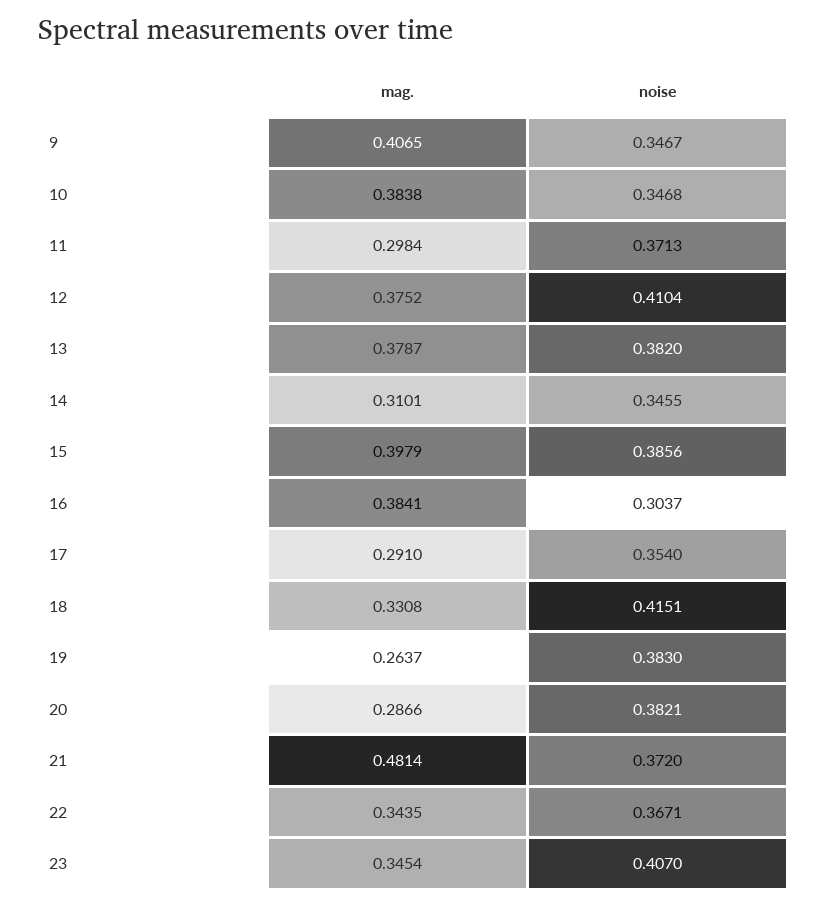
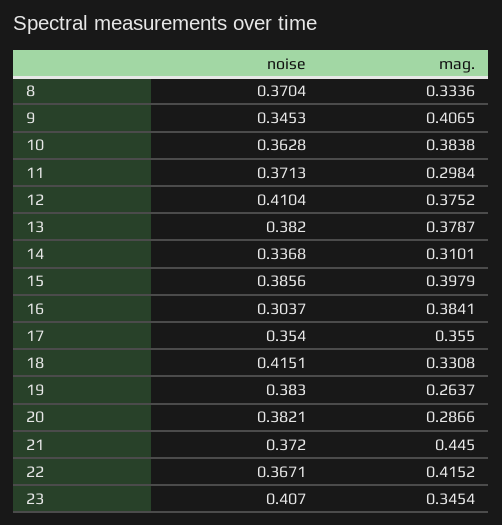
  {
    "mag.": {
      "9": 0.4065,
      "10": 0.3838,
      "11": 0.2984,
      "12": 0.3752,
      "13": 0.3787,
      "14": 0.3101,
      "15": 0.3979,
      "16": 0.3841,
-     "17": 0.291,
+     "17": 0.355,
      "18": 0.3308,
      "19": 0.2637,
      "20": 0.2866,
-     "21": 0.4814,
+     "21": 0.445,
-     "22": 0.3435,
+     "22": 0.4152,
-     "23": 0.3454
+     "23": 0.3454,
+     "8": 0.3336
    },
    "noise": {
-     "9": 0.3467,
+     "9": 0.3453,
-     "10": 0.3468,
+     "10": 0.3628,
      "11": 0.3713,
      "12": 0.4104,
      "13": 0.382,
-     "14": 0.3455,
+     "14": 0.3368,
      "15": 0.3856,
      "16": 0.3037,
      "17": 0.354,
      "18": 0.4151,
      "19": 0.383,
      "20": 0.3821,
      "21": 0.372,
      "22": 0.3671,
-     "23": 0.407
+     "23": 0.407,
+     "8": 0.3704
    }
  }

